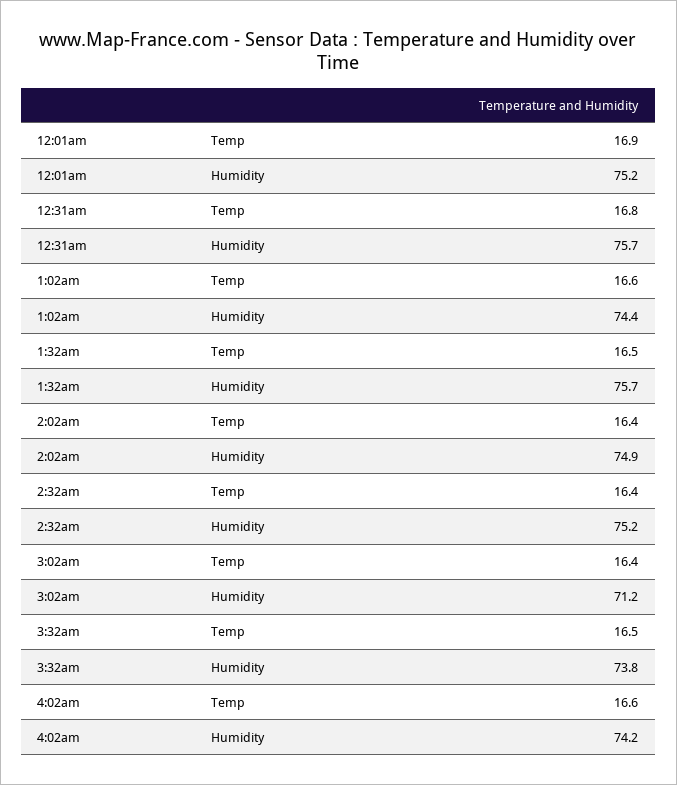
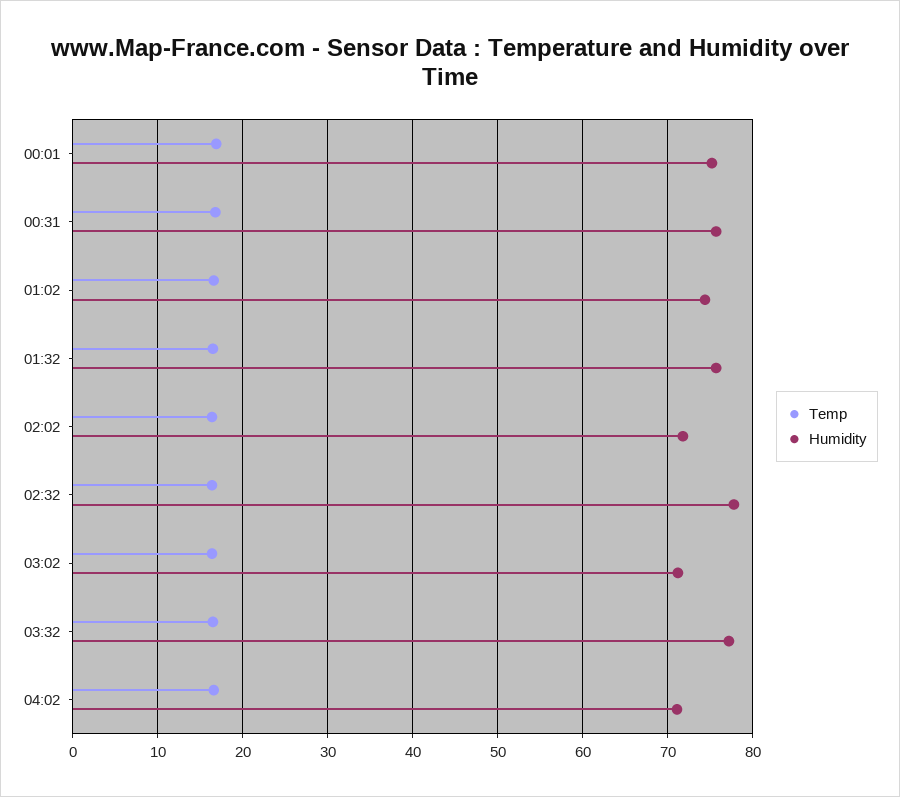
  {
    "Temp": {
      "12:01am": 16.9,
      "12:31am": 16.8,
      "1:02am": 16.6,
      "1:32am": 16.5,
      "2:02am": 16.4,
      "2:32am": 16.4,
      "3:02am": 16.4,
      "3:32am": 16.5,
      "4:02am": 16.6
    },
    "Humidity": {
      "12:01am": 75.2,
      "12:31am": 75.7,
      "1:02am": 74.4,
      "1:32am": 75.7,
-     "2:02am": 74.9,
+     "2:02am": 72,
-     "2:32am": 75.2,
+     "2:32am": 78,
      "3:02am": 71.2,
-     "3:32am": 73.8,
+     "3:32am": 77,
-     "4:02am": 74.2
+     "4:02am": 71
    }
  }

